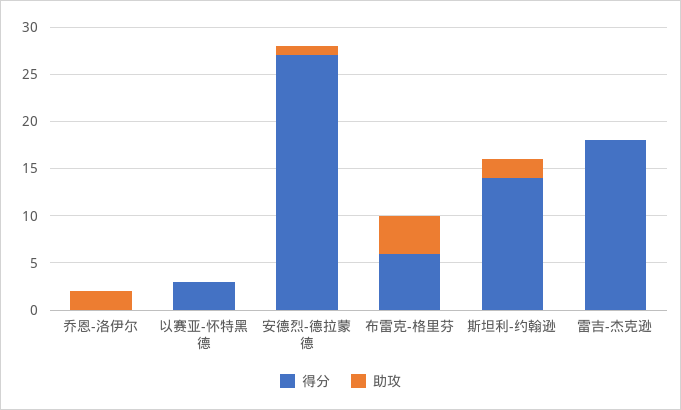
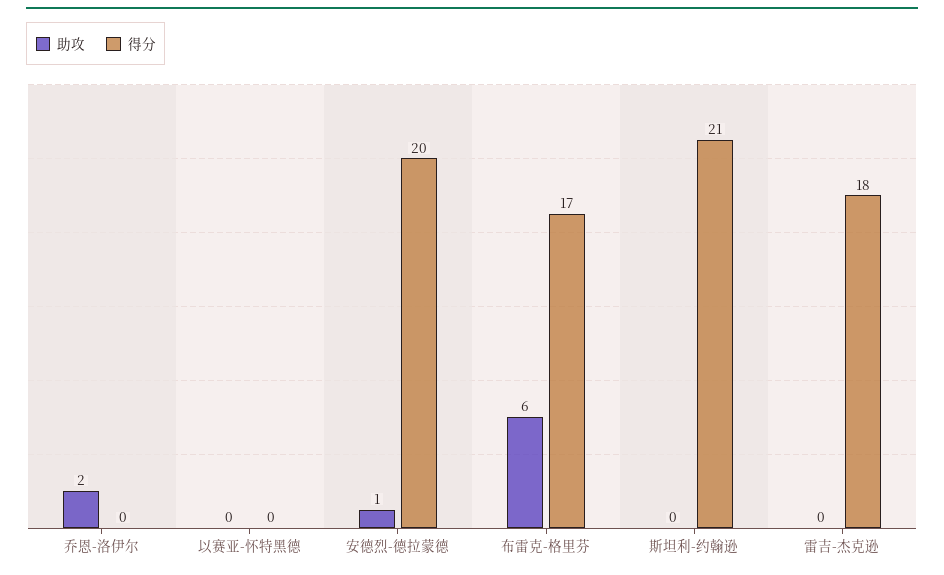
  {
    "得分": {
      "乔恩-洛伊尔": 0,
-     "以赛亚-怀特黑德": 3,
+     "以赛亚-怀特黑德": 0,
-     "安德烈-德拉蒙德": 27,
+     "安德烈-德拉蒙德": 20,
-     "布雷克-格里芬": 6,
+     "布雷克-格里芬": 17,
-     "斯坦利-约翰逊": 14,
+     "斯坦利-约翰逊": 21,
      "雷吉-杰克逊": 18
    },
    "助攻": {
      "乔恩-洛伊尔": 2,
      "以赛亚-怀特黑德": 0,
      "安德烈-德拉蒙德": 1,
-     "布雷克-格里芬": 4,
+     "布雷克-格里芬": 6,
-     "斯坦利-约翰逊": 2,
+     "斯坦利-约翰逊": 0,
      "雷吉-杰克逊": 0
    }
  }

